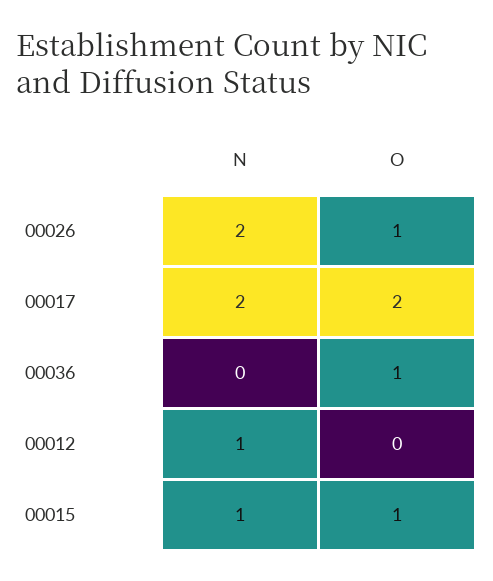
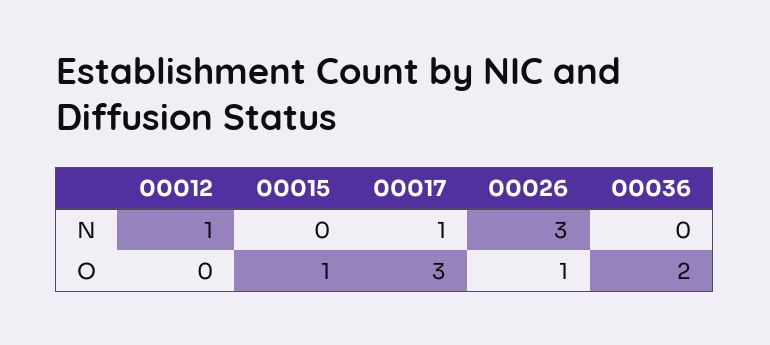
  {
    "N": {
-     "00026": 2,
+     "00026": 3,
-     "00017": 2,
+     "00017": 1,
      "00036": 0,
      "00012": 1,
-     "00015": 1
+     "00015": 0
    },
    "O": {
      "00026": 1,
-     "00017": 2,
+     "00017": 3,
-     "00036": 1,
+     "00036": 2,
      "00012": 0,
      "00015": 1
    }
  }

